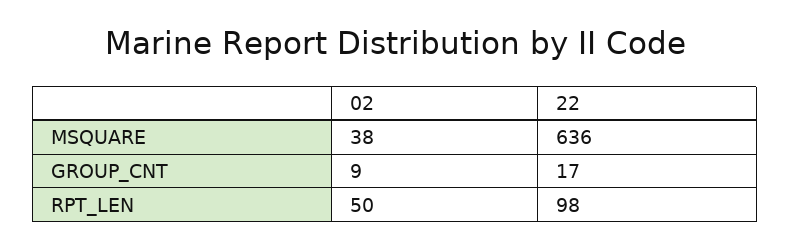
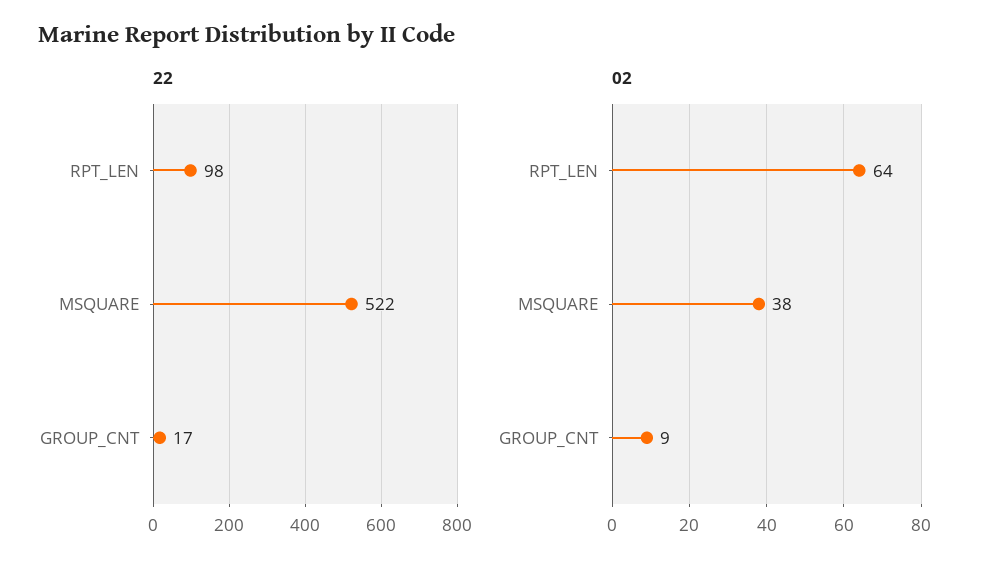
  {
    "02": {
      "MSQUARE": 38,
      "GROUP_CNT": 9,
-     "RPT_LEN": 50
+     "RPT_LEN": 64
    },
    "22": {
-     "MSQUARE": 636,
+     "MSQUARE": 522,
      "GROUP_CNT": 17,
      "RPT_LEN": 98
    }
  }

